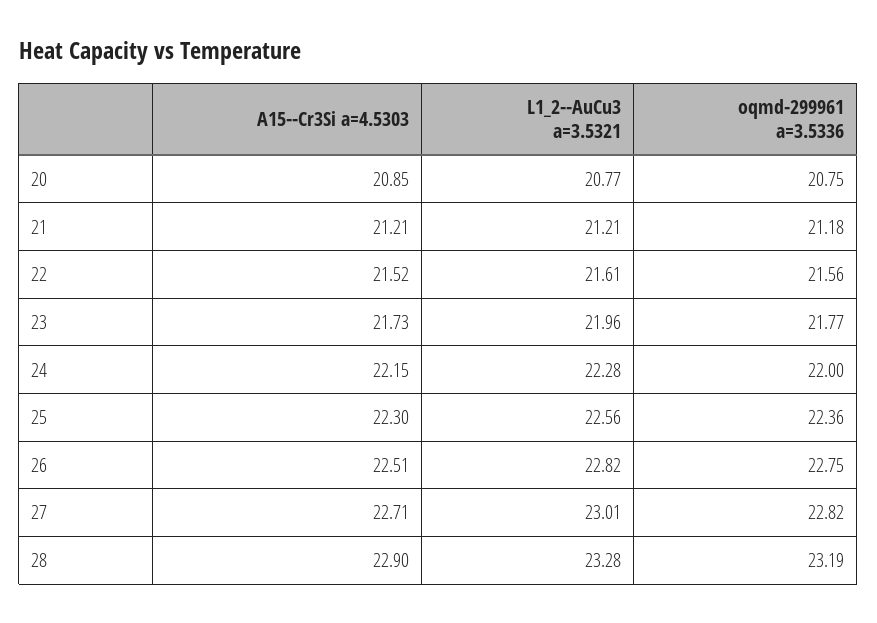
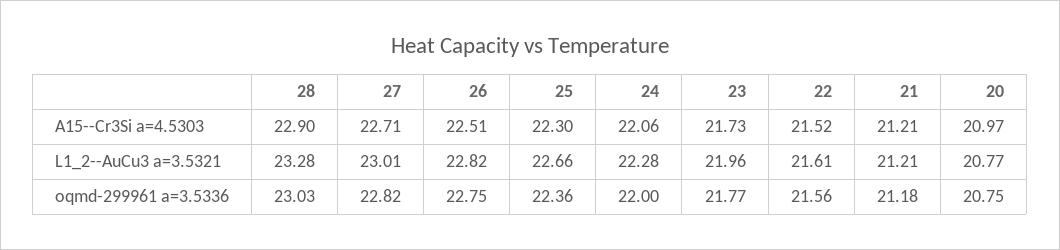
  {
    "A15--Cr3Si a=4.5303": {
-     "20": 20.85,
+     "20": 20.97,
      "21": 21.21,
      "22": 21.52,
      "23": 21.73,
-     "24": 22.15,
+     "24": 22.06,
      "25": 22.3,
      "26": 22.51,
      "27": 22.71,
      "28": 22.9
    },
    "L1_2--AuCu3 a=3.5321": {
      "20": 20.77,
      "21": 21.21,
      "22": 21.61,
      "23": 21.96,
      "24": 22.28,
-     "25": 22.56,
+     "25": 22.66,
      "26": 22.82,
      "27": 23.01,
      "28": 23.28
    },
    "oqmd-299961 a=3.5336": {
      "20": 20.75,
      "21": 21.18,
      "22": 21.56,
      "23": 21.77,
      "24": 22,
      "25": 22.36,
      "26": 22.75,
      "27": 22.82,
-     "28": 23.19
+     "28": 23.03
    }
  }

